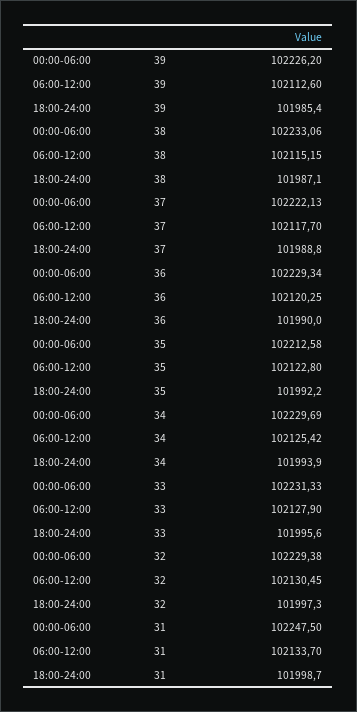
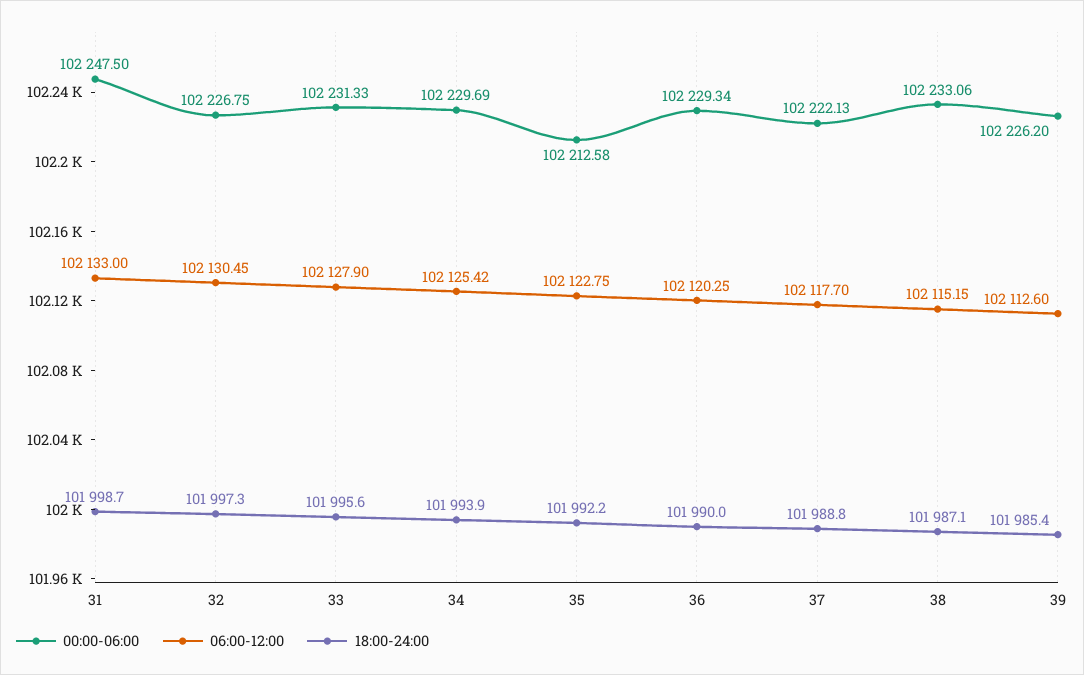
  {
    "00:00-06:00": {
      "39": 102226.2,
      "38": 102233.06,
      "37": 102222.13,
      "36": 102229.34,
      "35": 102212.58,
      "34": 102229.69,
      "33": 102231.33,
-     "32": 102229.38,
+     "32": 102226.75,
      "31": 102247.5
    },
    "06:00-12:00": {
      "39": 102112.6,
      "38": 102115.15,
      "37": 102117.7,
      "36": 102120.25,
-     "35": 102122.8,
+     "35": 102122.75,
      "34": 102125.42,
      "33": 102127.9,
      "32": 102130.45,
-     "31": 102133.7
+     "31": 102133
    },
    "18:00-24:00": {
      "39": 101985.4,
      "38": 101987.1,
      "37": 101988.8,
      "36": 101990,
      "35": 101992.2,
      "34": 101993.9,
      "33": 101995.6,
      "32": 101997.3,
      "31": 101998.7
    }
  }

